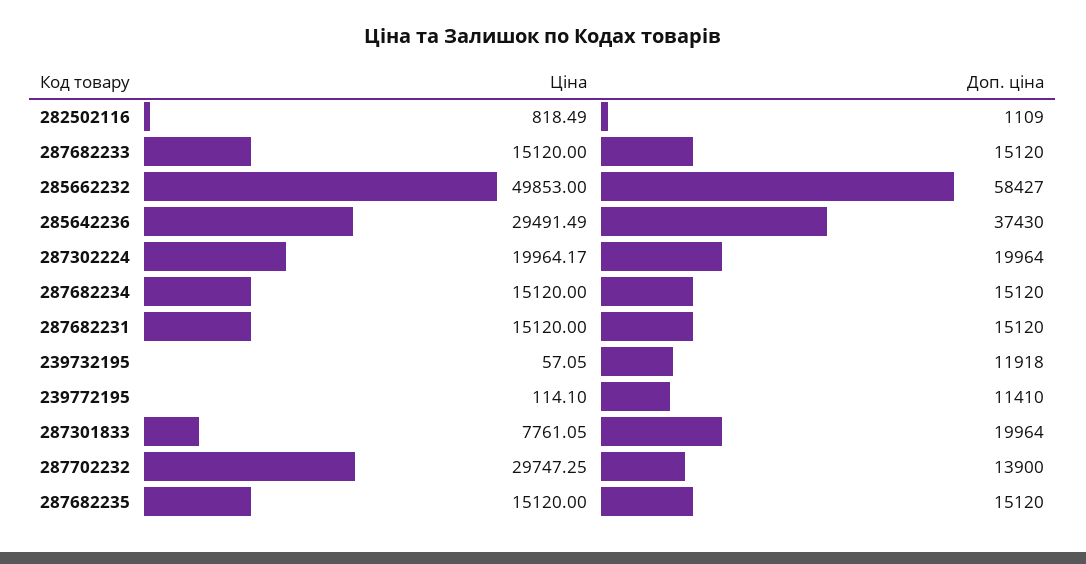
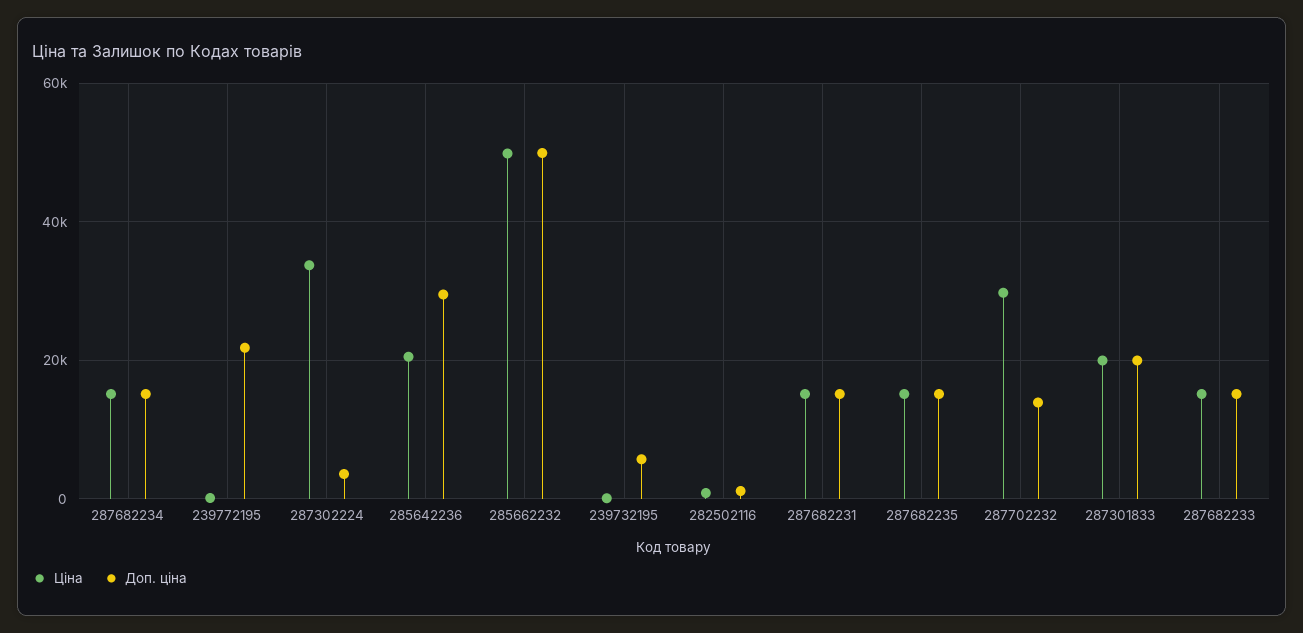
  {
    "Ціна": {
      "282502116": 818.49,
      "287682233": 15120,
      "285662232": 49853,
-     "285642236": 29491.49,
+     "285642236": 20000,
-     "287302224": 19964.17,
+     "287302224": 34000,
      "287682234": 15120,
      "287682231": 15120,
      "239732195": 57.05,
      "239772195": 114.1,
-     "287301833": 7761.05,
+     "287301833": 20000,
      "287702232": 29747.25,
      "287682235": 15120
    },
    "Доп. ціна": {
      "282502116": 1109,
      "287682233": 15120,
-     "285662232": 58427,
+     "285662232": 50000,
-     "285642236": 37430,
+     "285642236": 30000,
-     "287302224": 19964,
+     "287302224": 4000,
      "287682234": 15120,
      "287682231": 15120,
-     "239732195": 11918,
+     "239732195": 6000,
-     "239772195": 11410,
+     "239772195": 22000,
      "287301833": 19964,
      "287702232": 13900,
      "287682235": 15120
    }
  }

